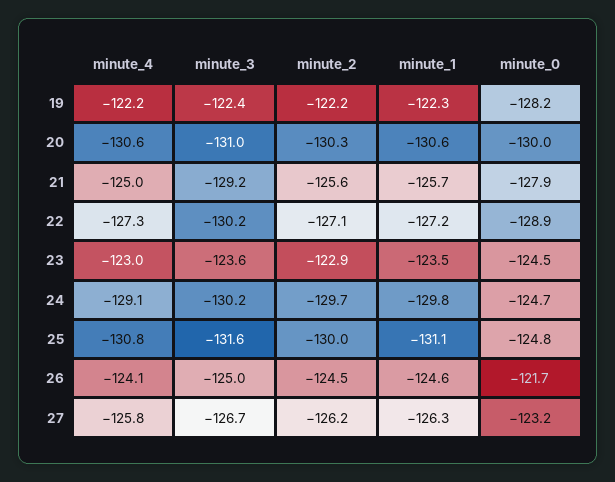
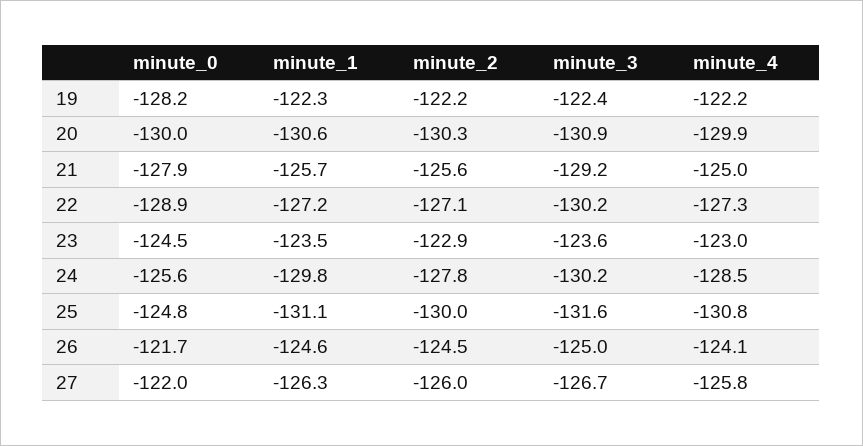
  {
    "minute_4": {
      "19": -122.2,
-     "20": -130.6,
+     "20": -129.9,
      "21": -125,
      "22": -127.3,
      "23": -123,
-     "24": -129.1,
+     "24": -128.5,
      "25": -130.8,
      "26": -124.1,
      "27": -125.8
    },
    "minute_3": {
      "19": -122.4,
-     "20": -131,
+     "20": -130.9,
      "21": -129.2,
      "22": -130.2,
      "23": -123.6,
      "24": -130.2,
      "25": -131.6,
      "26": -125,
      "27": -126.7
    },
    "minute_2": {
      "19": -122.2,
      "20": -130.3,
      "21": -125.6,
      "22": -127.1,
      "23": -122.9,
-     "24": -129.7,
+     "24": -127.8,
      "25": -130,
      "26": -124.5,
-     "27": -126.2
+     "27": -126
    },
    "minute_1": {
      "19": -122.3,
      "20": -130.6,
      "21": -125.7,
      "22": -127.2,
      "23": -123.5,
      "24": -129.8,
      "25": -131.1,
      "26": -124.6,
      "27": -126.3
    },
    "minute_0": {
      "19": -128.2,
      "20": -130,
      "21": -127.9,
      "22": -128.9,
      "23": -124.5,
-     "24": -124.7,
+     "24": -125.6,
      "25": -124.8,
      "26": -121.7,
-     "27": -123.2
+     "27": -122
    }
  }

